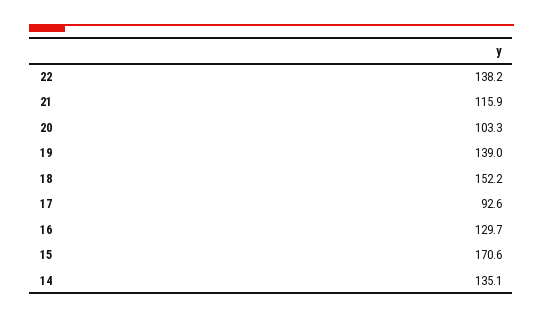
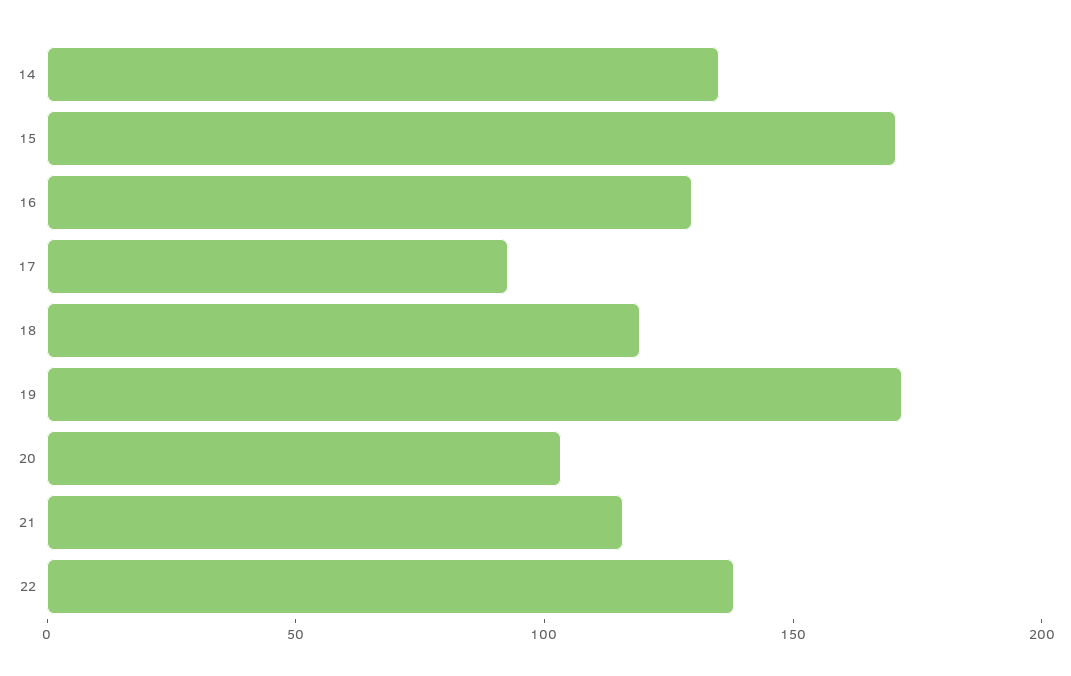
  {
    "22": 138.2,
    "21": 115.9,
    "20": 103.3,
-   "19": 139,
+   "19": 170,
-   "18": 152.2,
+   "18": 120,
    "17": 92.6,
    "16": 129.7,
    "15": 170.6,
    "14": 135.1
  }

